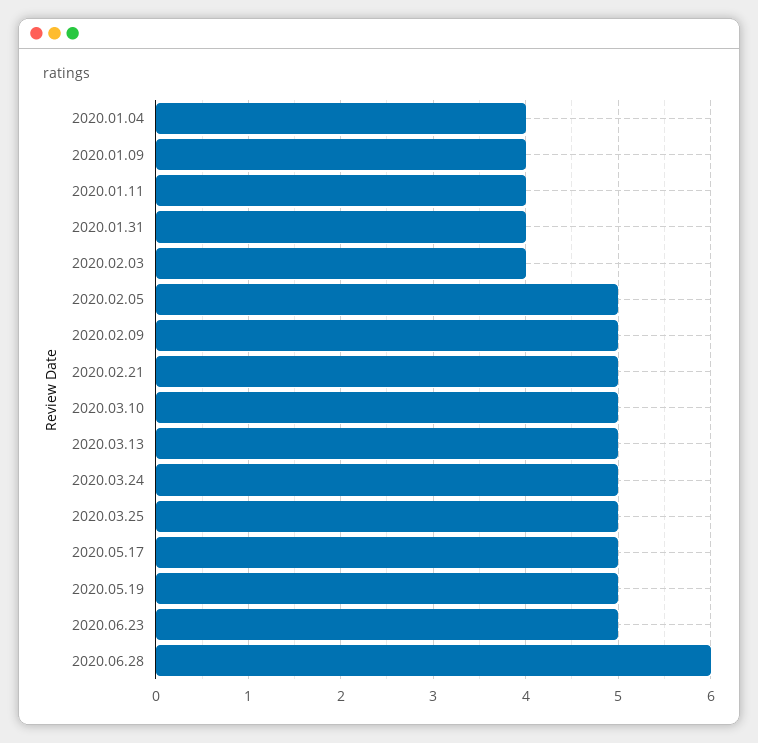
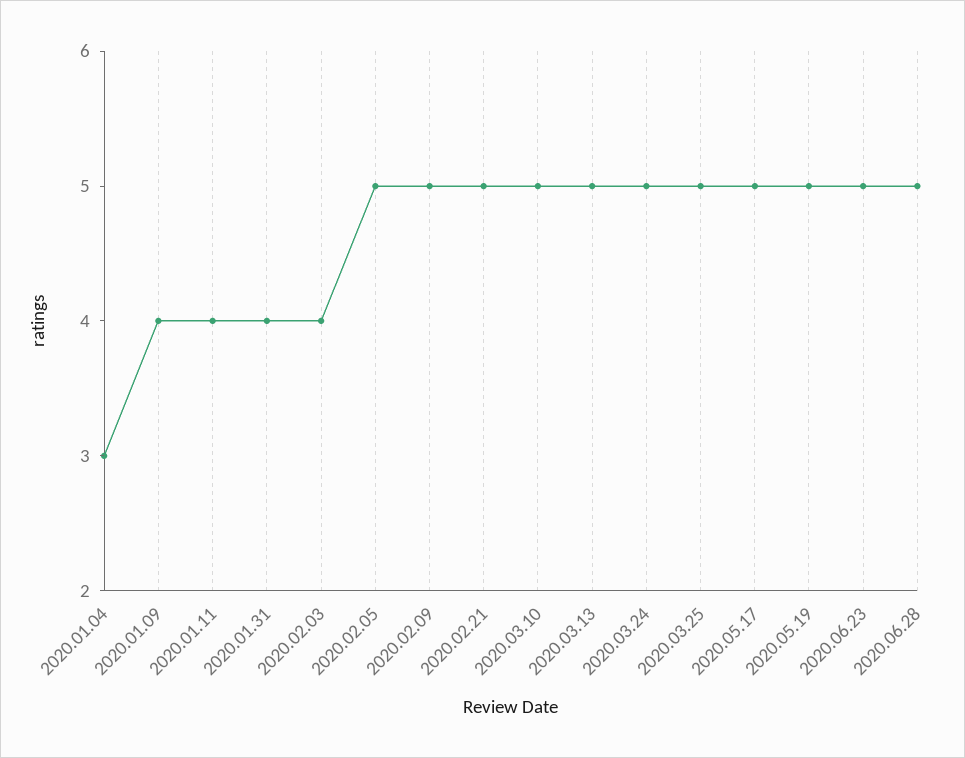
  {
-   "2020.01.04": 4,
+   "2020.01.04": 3,
    "2020.01.09": 4,
    "2020.01.11": 4,
    "2020.01.31": 4,
    "2020.02.03": 4,
    "2020.02.05": 5,
    "2020.02.09": 5,
    "2020.02.21": 5,
    "2020.03.10": 5,
    "2020.03.13": 5,
    "2020.03.24": 5,
    "2020.03.25": 5,
    "2020.05.17": 5,
    "2020.05.19": 5,
    "2020.06.23": 5,
-   "2020.06.28": 6
+   "2020.06.28": 5
  }

